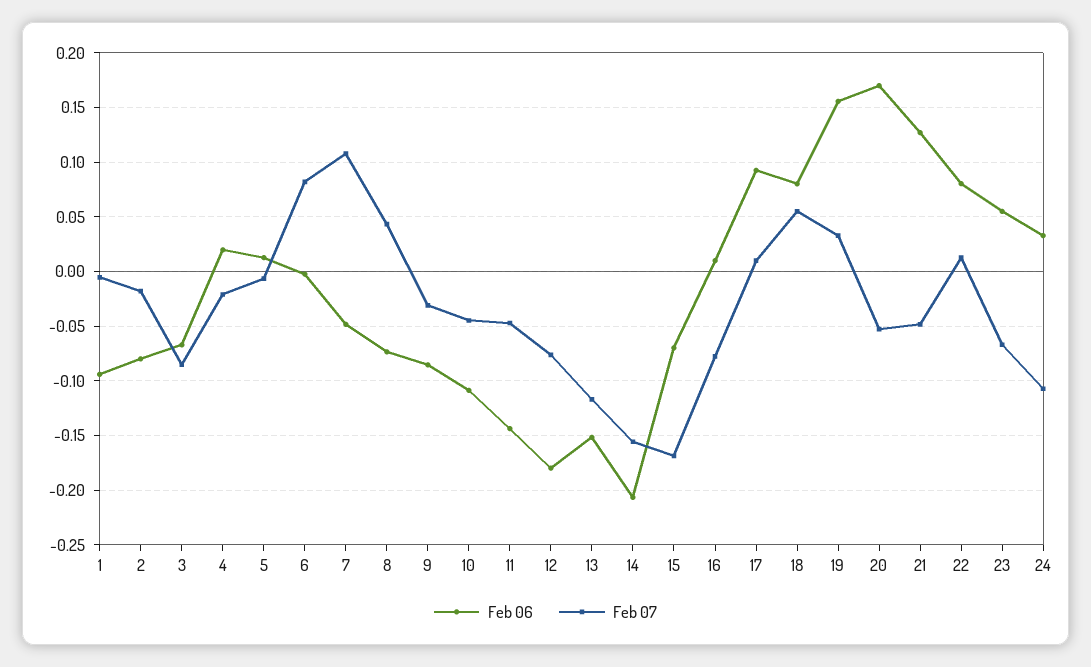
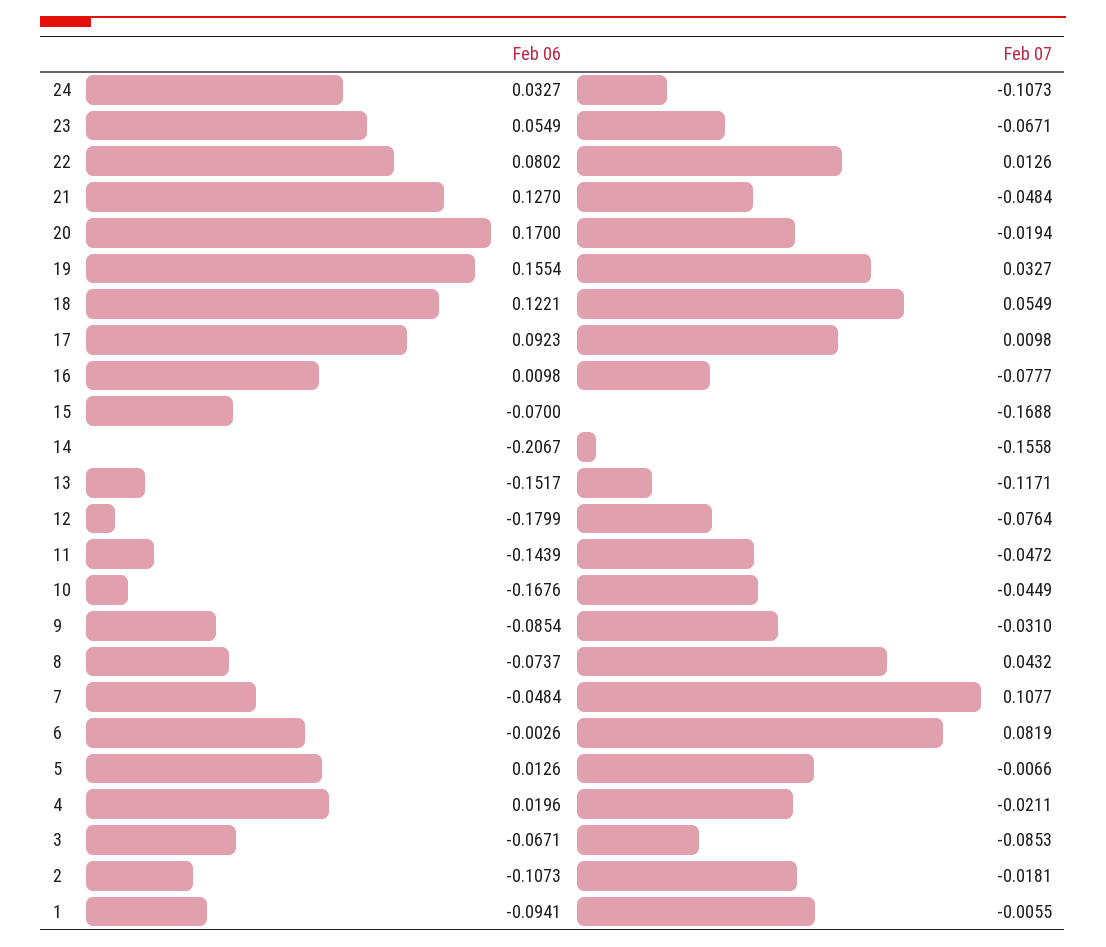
  {
    "Feb 06": {
      "1": -0.0941,
-     "2": -0.08,
+     "2": -0.1073,
      "3": -0.0671,
      "4": 0.0196,
      "5": 0.0126,
      "6": -0.0026,
      "7": -0.0484,
      "8": -0.0737,
      "9": -0.0854,
-     "10": -0.11,
+     "10": -0.1676,
      "11": -0.1439,
      "12": -0.1799,
      "13": -0.1517,
      "14": -0.2067,
      "15": -0.07,
      "16": 0.0098,
      "17": 0.0923,
-     "18": 0.08,
+     "18": 0.1221,
      "19": 0.1554,
      "20": 0.17,
      "21": 0.127,
      "22": 0.0802,
      "23": 0.0549,
      "24": 0.0327
    },
    "Feb 07": {
      "1": -0.0055,
      "2": -0.0181,
      "3": -0.0853,
      "4": -0.0211,
      "5": -0.0066,
      "6": 0.0819,
      "7": 0.1077,
      "8": 0.0432,
      "9": -0.031,
      "10": -0.0449,
      "11": -0.0472,
      "12": -0.0764,
      "13": -0.1171,
      "14": -0.1558,
      "15": -0.1688,
      "16": -0.0777,
      "17": 0.0098,
      "18": 0.0549,
      "19": 0.0327,
-     "20": -0.05,
+     "20": -0.0194,
      "21": -0.0484,
      "22": 0.0126,
      "23": -0.0671,
      "24": -0.1073
    }
  }

